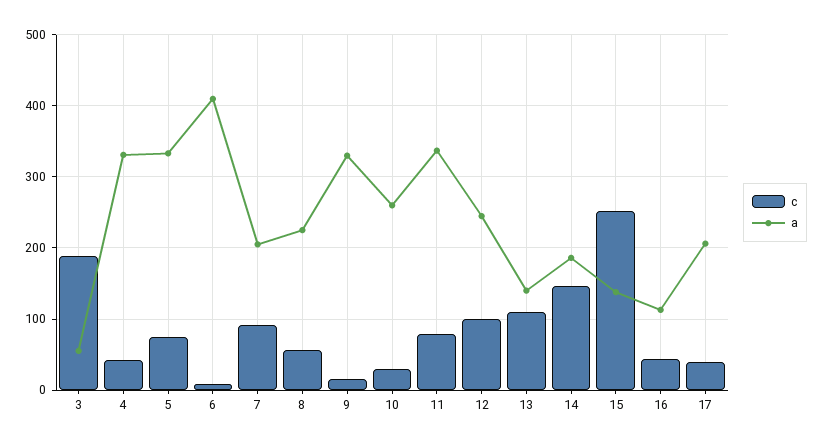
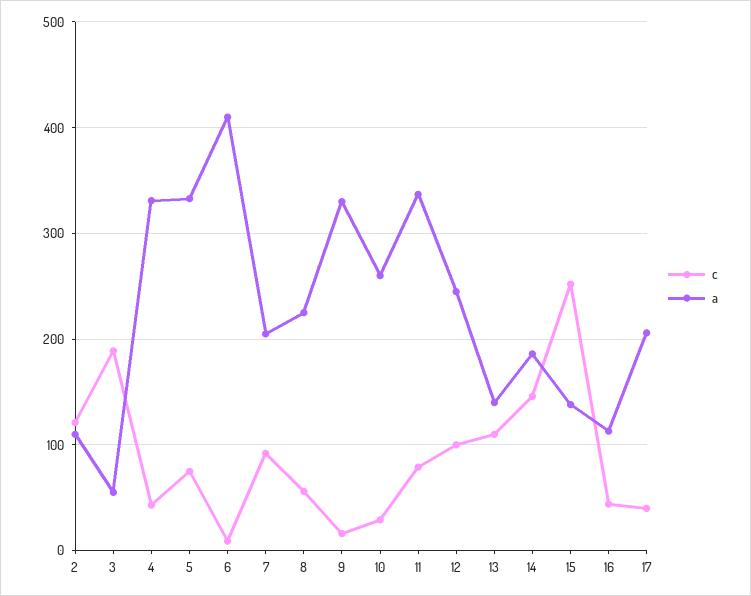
  {
    "c": {
      "3": 190,
      "4": 40,
      "5": 80,
      "6": 10,
      "7": 90,
      "8": 60,
      "9": 20,
      "10": 30,
      "11": 80,
      "12": 100,
      "13": 110,
      "14": 150,
      "15": 250,
      "16": 40,
-     "17": 40
+     "17": 40,
+     "2": 120
    },
    "a": {
      "3": 60,
      "4": 330,
      "5": 330,
      "6": 410,
      "7": 210,
      "8": 230,
      "9": 330,
      "10": 260,
      "11": 340,
      "12": 250,
      "13": 140,
      "14": 190,
      "15": 140,
      "16": 110,
-     "17": 210
+     "17": 210,
+     "2": 110
    }
  }

